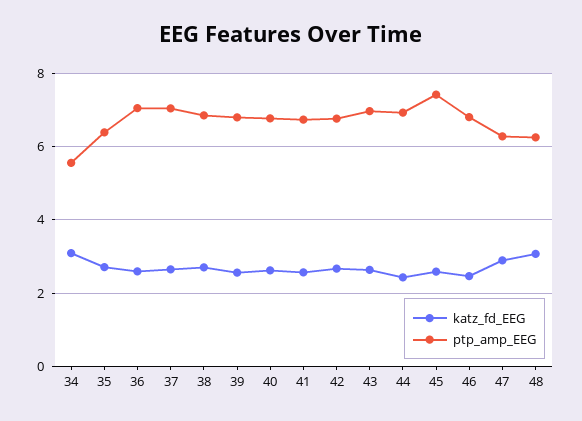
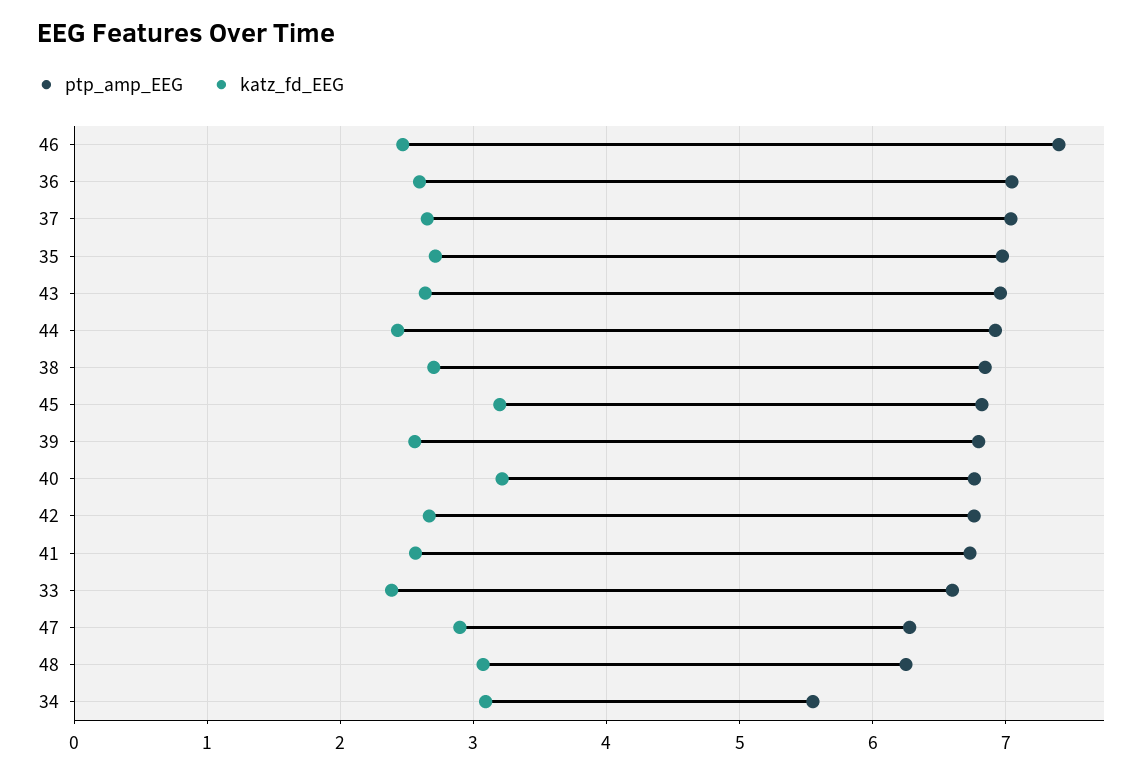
  {
    "katz_fd_EEG": {
      "34": 3.1,
      "35": 2.7,
      "36": 2.6,
      "37": 2.7,
      "38": 2.7,
      "39": 2.6,
-     "40": 2.6,
+     "40": 3.2,
      "41": 2.6,
      "42": 2.7,
      "43": 2.6,
      "44": 2.4,
-     "45": 2.6,
+     "45": 3.2,
      "46": 2.5,
      "47": 2.9,
-     "48": 3.1
+     "48": 3.1,
+     "33": 2.4
    },
    "ptp_amp_EEG": {
      "34": 5.6,
-     "35": 6.4,
+     "35": 7,
      "36": 7,
      "37": 7,
      "38": 6.8,
      "39": 6.8,
      "40": 6.8,
      "41": 6.7,
      "42": 6.8,
      "43": 7,
      "44": 6.9,
-     "45": 7.4,
+     "45": 6.8,
-     "46": 6.8,
+     "46": 7.4,
      "47": 6.3,
-     "48": 6.3
+     "48": 6.3,
+     "33": 6.6
    }
  }

